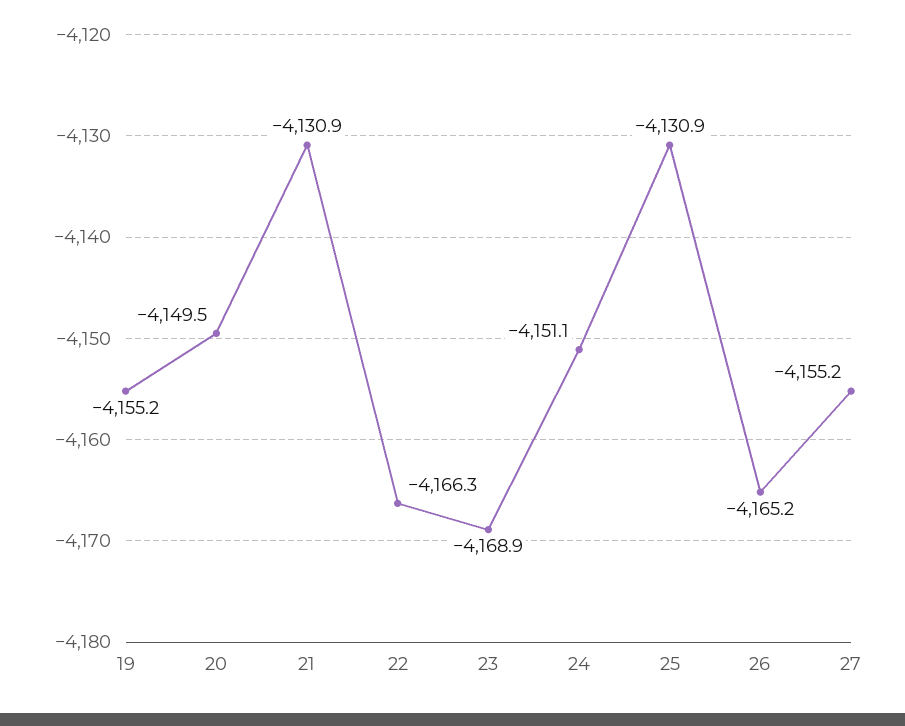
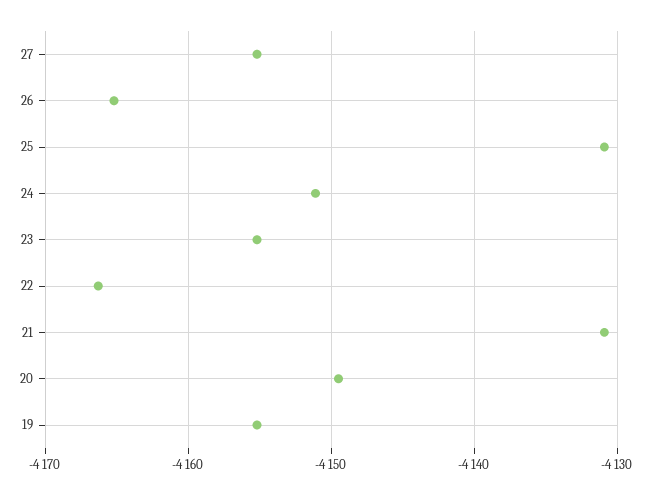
  {
    "19": -4155.2,
    "20": -4149.5,
    "21": -4130.9,
    "22": -4166.3,
-   "23": -4168.9,
+   "23": -4155,
    "24": -4151.1,
    "25": -4130.9,
    "26": -4165.2,
    "27": -4155.2
  }

